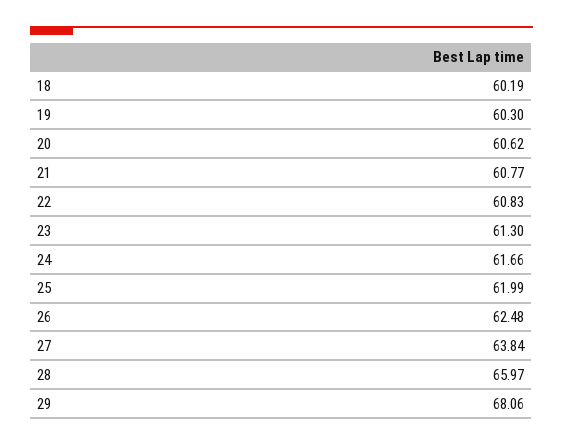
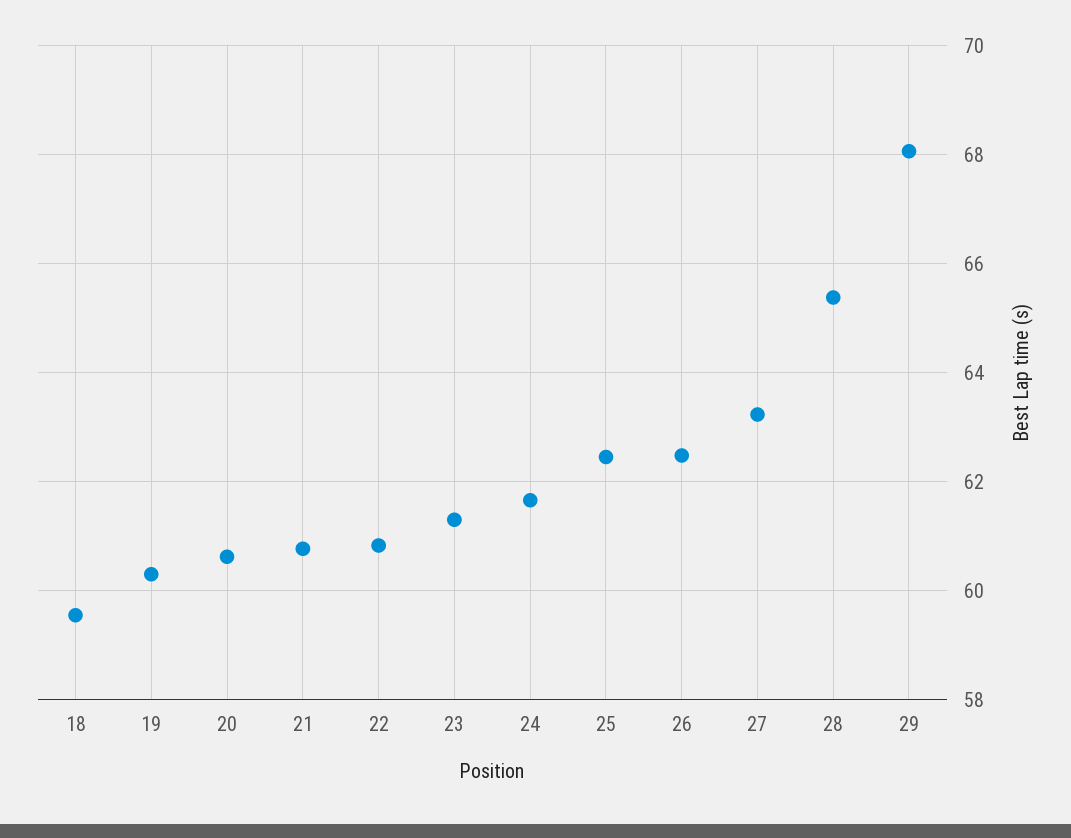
  {
-   "18": 60.19,
+   "18": 59.6,
    "19": 60.3,
    "20": 60.62,
    "21": 60.77,
    "22": 60.83,
    "23": 61.3,
    "24": 61.66,
-   "25": 61.99,
+   "25": 62.4,
    "26": 62.48,
-   "27": 63.84,
+   "27": 63.2,
-   "28": 65.97,
+   "28": 65.4,
    "29": 68.06
  }

